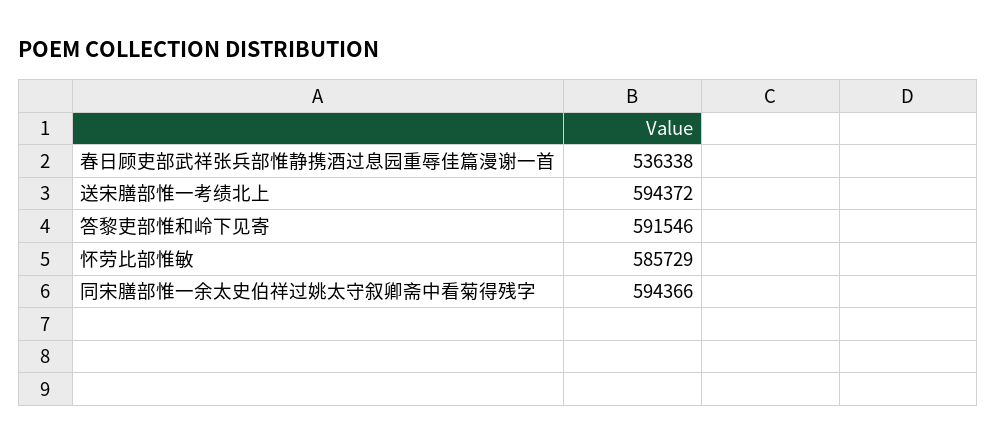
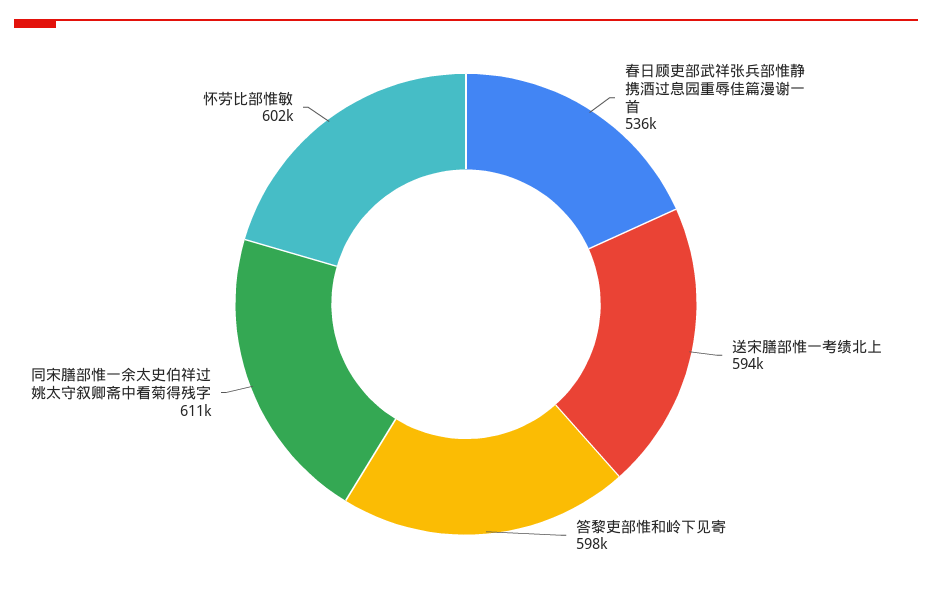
  {
    "春日顾吏部武祥张兵部惟静携酒过息园重辱佳篇漫谢一首": 536338,
    "送宋膳部惟一考绩北上": 594372,
-   "答黎吏部惟和岭下见寄": 591546,
+   "答黎吏部惟和岭下见寄": 598000,
-   "怀劳比部惟敏": 585729,
+   "怀劳比部惟敏": 602000,
-   "同宋膳部惟一余太史伯祥过姚太守叙卿斋中看菊得残字": 594366
+   "同宋膳部惟一余太史伯祥过姚太守叙卿斋中看菊得残字": 611000
  }

